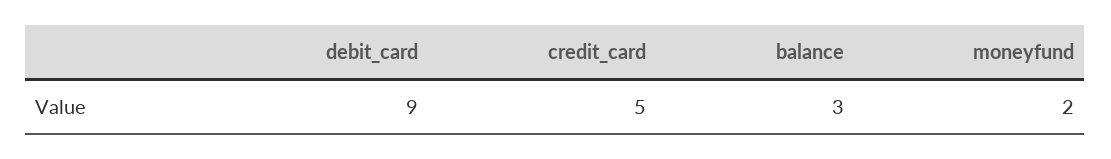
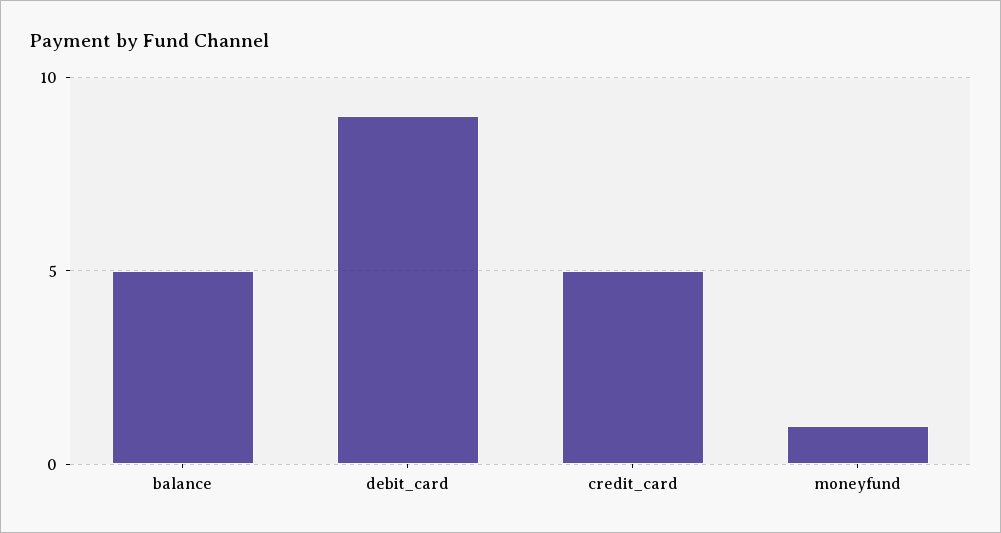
  {
    "debit_card": 9,
    "credit_card": 5,
-   "balance": 3,
+   "balance": 5,
-   "moneyfund": 2
+   "moneyfund": 1
  }

